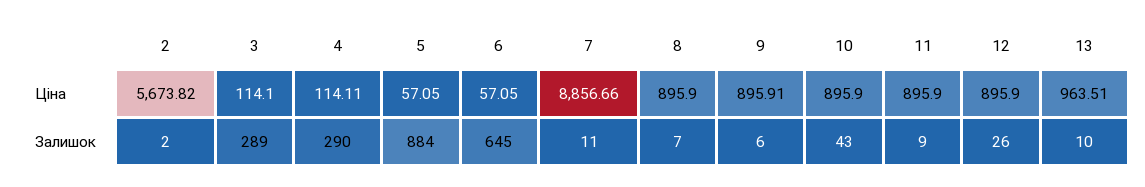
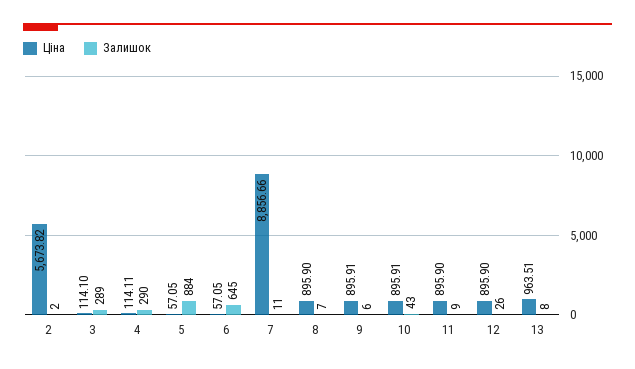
  {
    "Ціна": {
      "2": 5673.82,
      "3": 114.1,
      "4": 114.11,
      "5": 57.05,
      "6": 57.05,
      "7": 8856.66,
      "8": 895.9,
      "9": 895.91,
-     "10": 895.9,
+     "10": 895.91,
      "11": 895.9,
      "12": 895.9,
      "13": 963.51
    },
    "Залишок": {
      "2": 2,
      "3": 289,
      "4": 290,
      "5": 884,
      "6": 645,
      "7": 11,
      "8": 7,
      "9": 6,
      "10": 43,
      "11": 9,
      "12": 26,
-     "13": 10
+     "13": 8
    }
  }

